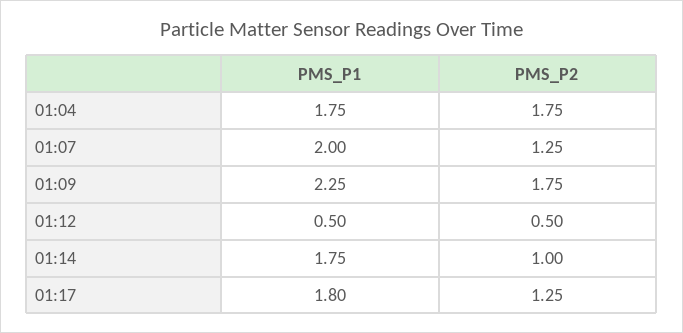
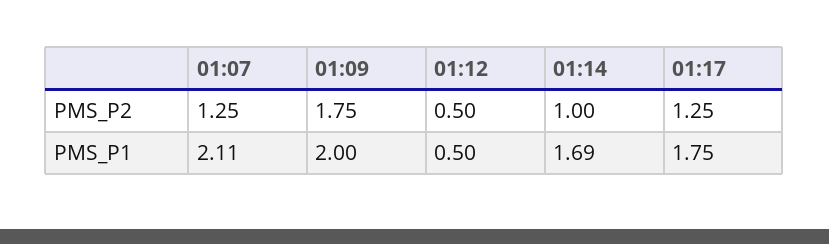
  {
    "PMS_P1": {
-     "01:04": 1.75,
-     "01:07": 2,
+     "01:07": 2.11,
-     "01:09": 2.25,
+     "01:09": 2,
      "01:12": 0.5,
-     "01:14": 1.75,
+     "01:14": 1.69,
-     "01:17": 1.8
+     "01:17": 1.75
    },
    "PMS_P2": {
-     "01:04": 1.75,
      "01:07": 1.25,
      "01:09": 1.75,
      "01:12": 0.5,
      "01:14": 1,
      "01:17": 1.25
    }
  }

